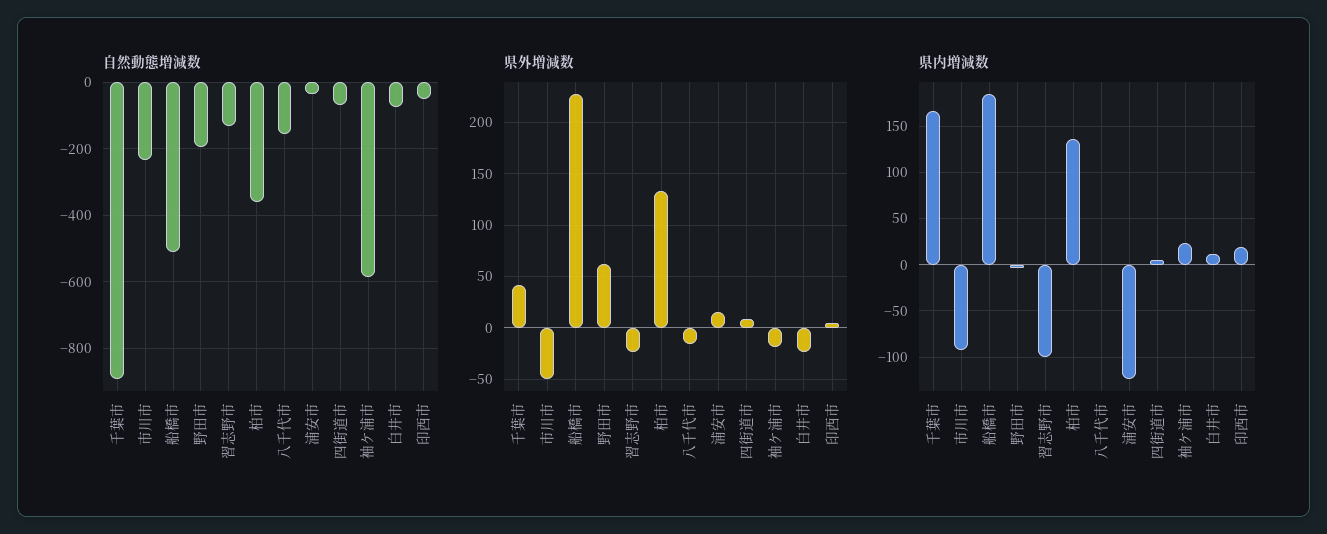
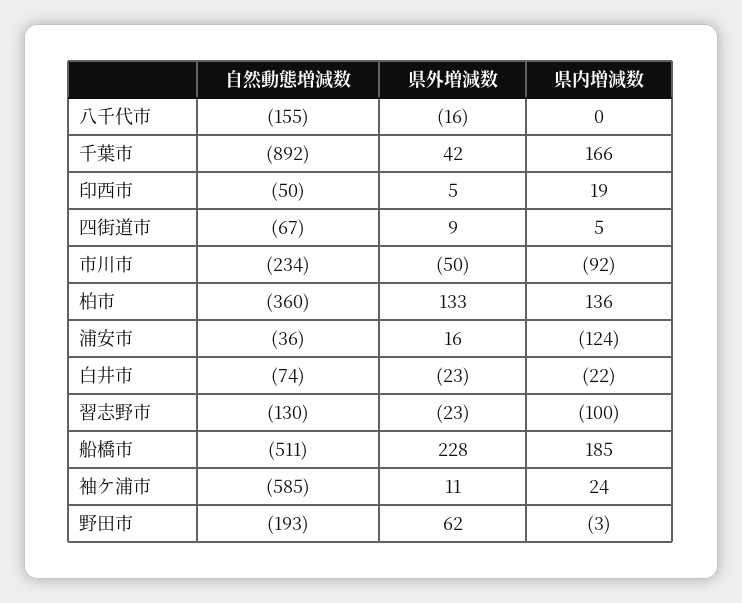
  {
    "自然動態増減数": {
      "千葉市": -892,
      "市川市": -234,
      "船橋市": -511,
      "野田市": -193,
      "習志野市": -130,
      "柏市": -360,
      "八千代市": -155,
      "浦安市": -36,
      "四街道市": -67,
      "袖ケ浦市": -585,
      "白井市": -74,
      "印西市": -50
    },
    "県外増減数": {
      "千葉市": 42,
      "市川市": -50,
      "船橋市": 228,
      "野田市": 62,
      "習志野市": -23,
      "柏市": 133,
      "八千代市": -16,
      "浦安市": 16,
      "四街道市": 9,
-     "袖ケ浦市": -20,
+     "袖ケ浦市": 11,
      "白井市": -23,
      "印西市": 5
    },
    "県内増減数": {
      "千葉市": 166,
      "市川市": -92,
      "船橋市": 185,
      "野田市": -3,
      "習志野市": -100,
      "柏市": 136,
      "八千代市": 0,
      "浦安市": -124,
      "四街道市": 5,
      "袖ケ浦市": 24,
-     "白井市": 10,
+     "白井市": -22,
      "印西市": 19
    }
  }

